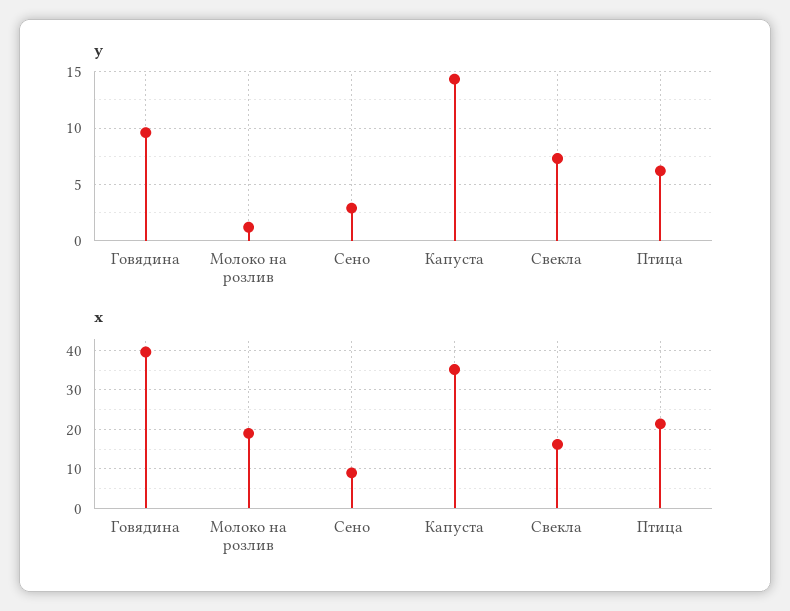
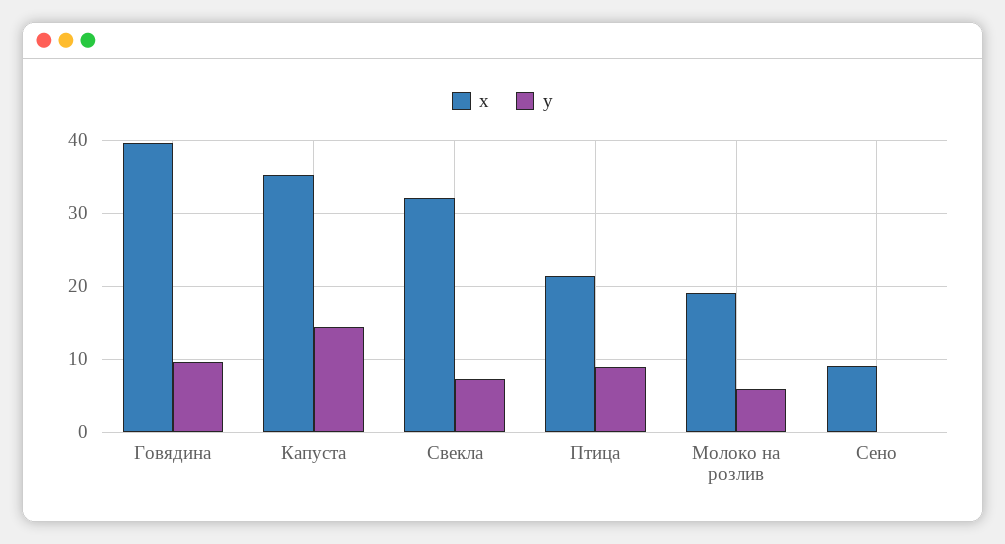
  {
    "y": {
      "Говядина": 10,
-     "Молоко на розлив": 1,
+     "Молоко на розлив": 6,
-     "Сено": 3,
+     "Сено": 0,
      "Капуста": 14,
      "Свекла": 7,
-     "Птица": 6
+     "Птица": 9
    },
    "x": {
      "Говядина": 40,
      "Молоко на розлив": 19,
      "Сено": 9,
      "Капуста": 35,
-     "Свекла": 16,
+     "Свекла": 32,
      "Птица": 21
    }
  }

